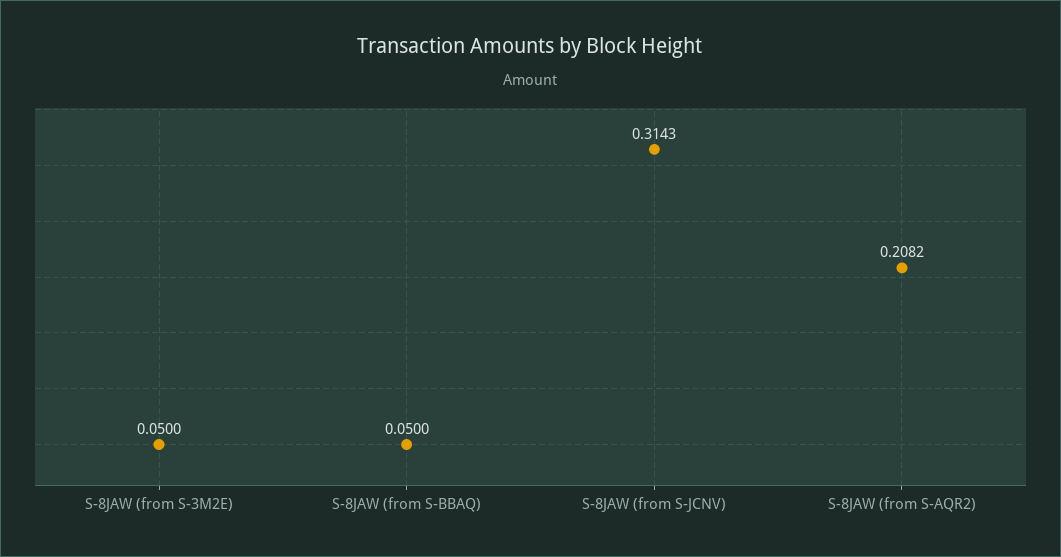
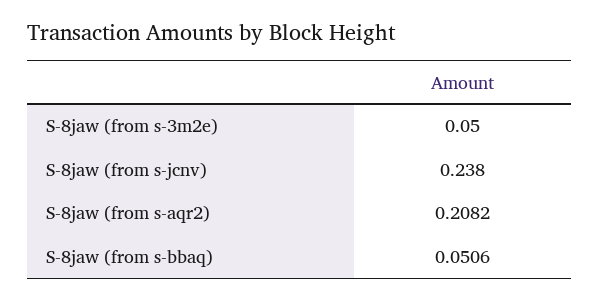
  {
    "S-8JAW (from S-3M2E)": 0.05,
-   "S-8JAW (from S-BBAQ)": 0.05,
+   "S-8JAW (from S-BBAQ)": 0.0506,
-   "S-8JAW (from S-JCNV)": 0.3143,
+   "S-8JAW (from S-JCNV)": 0.238,
    "S-8JAW (from S-AQR2)": 0.2082
  }

